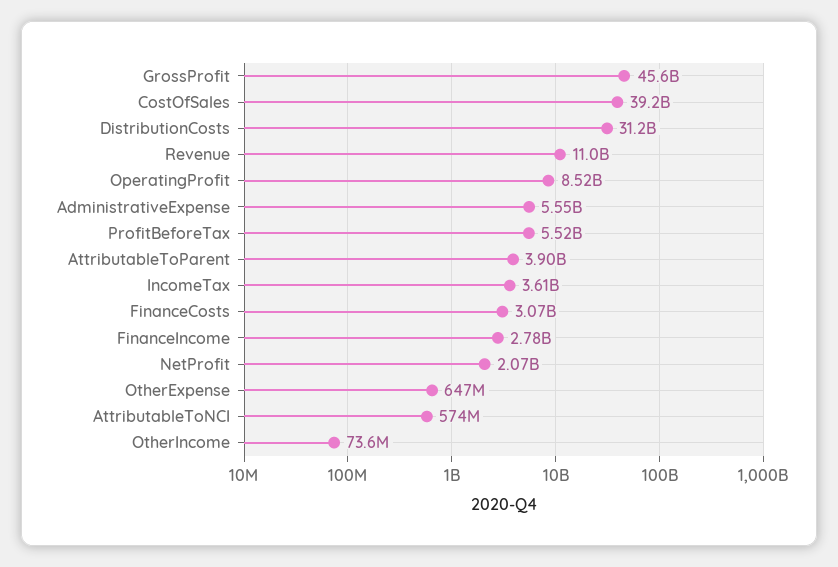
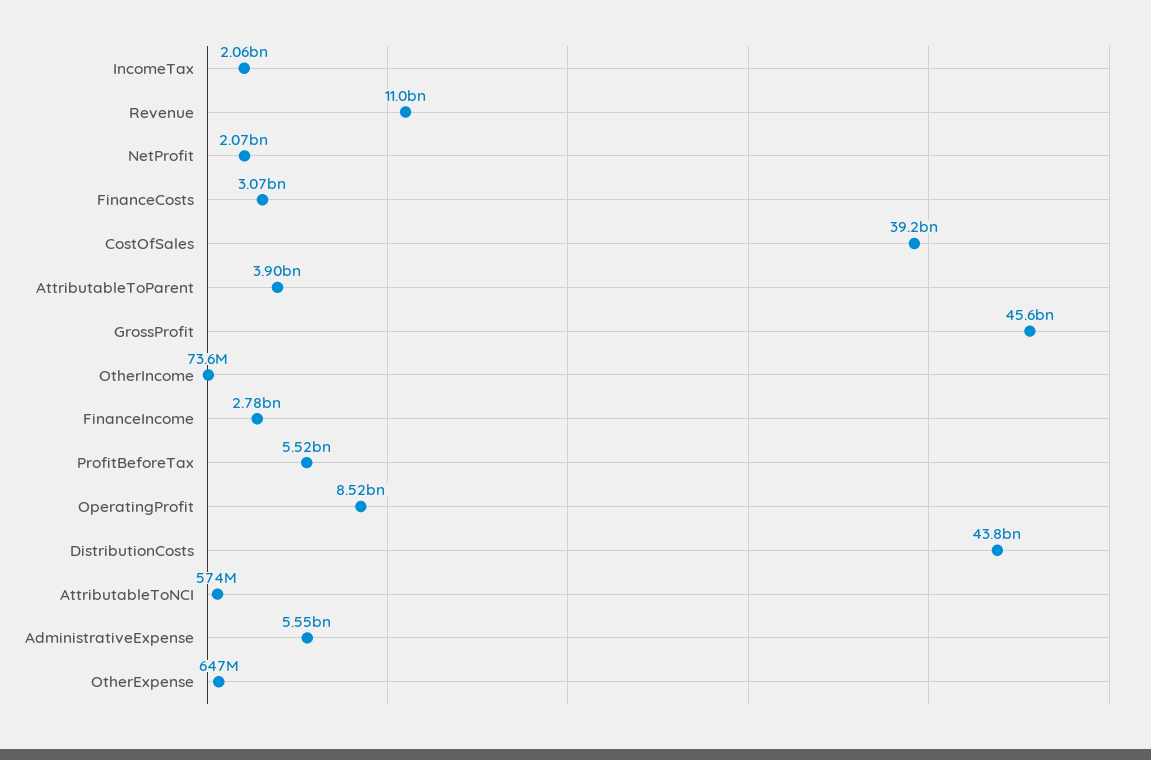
  {
    "GrossProfit": 45600000000,
    "CostOfSales": 39200000000,
-   "DistributionCosts": 31200000000,
+   "DistributionCosts": 43800000000,
    "Revenue": 11000000000,
    "OperatingProfit": 8520000000,
    "AdministrativeExpense": 5550000000,
    "ProfitBeforeTax": 5520000000,
    "AttributableToParent": 3900000000,
-   "IncomeTax": 3610000000,
+   "IncomeTax": 2060000000,
    "FinanceCosts": 3070000000,
    "FinanceIncome": 2780000000,
    "NetProfit": 2070000000,
    "OtherExpense": 647000000,
    "AttributableToNCI": 574000000,
    "OtherIncome": 73600000
  }

